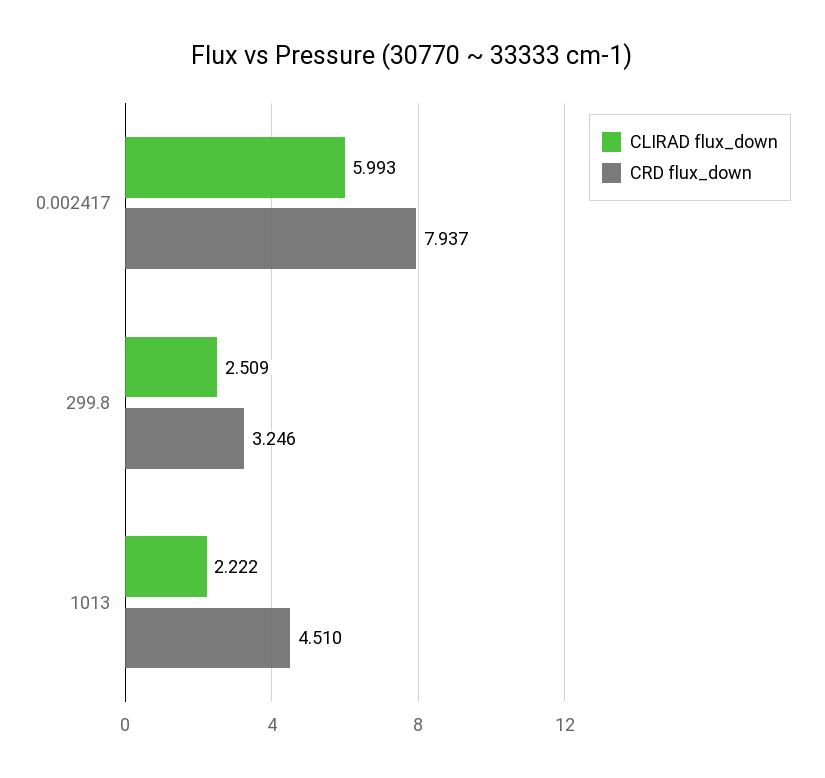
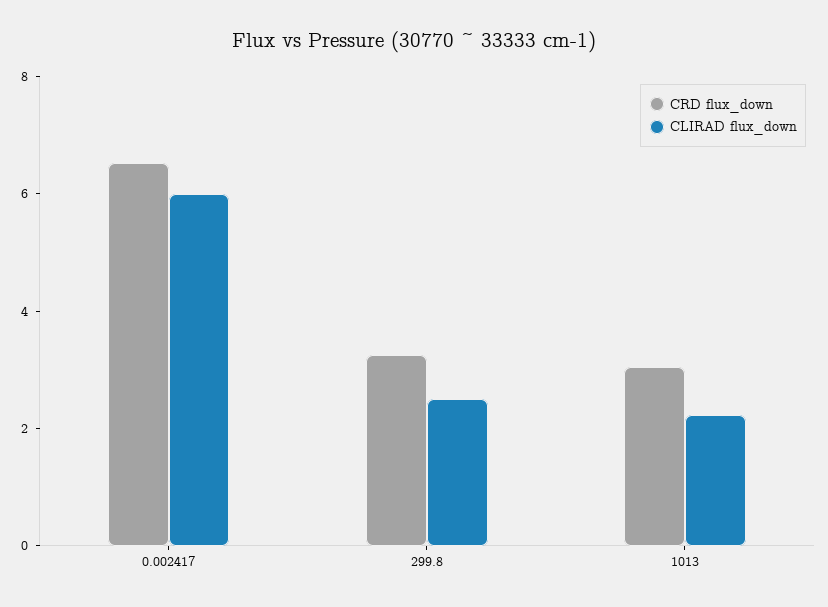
  {
    "CLIRAD flux_down": {
      "0.002417": 5.993,
      "299.8": 2.509,
      "1013": 2.222
    },
    "CRD flux_down": {
-     "0.002417": 7.937,
+     "0.002417": 6.5,
      "299.8": 3.246,
-     "1013": 4.51
+     "1013": 3
    }
  }

